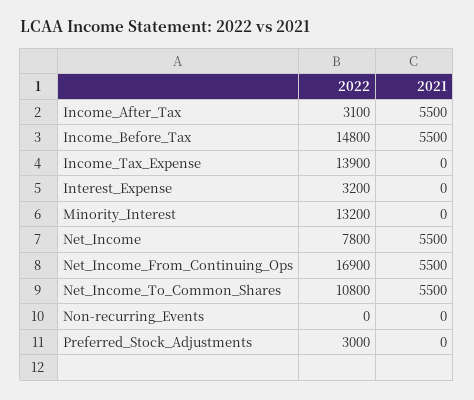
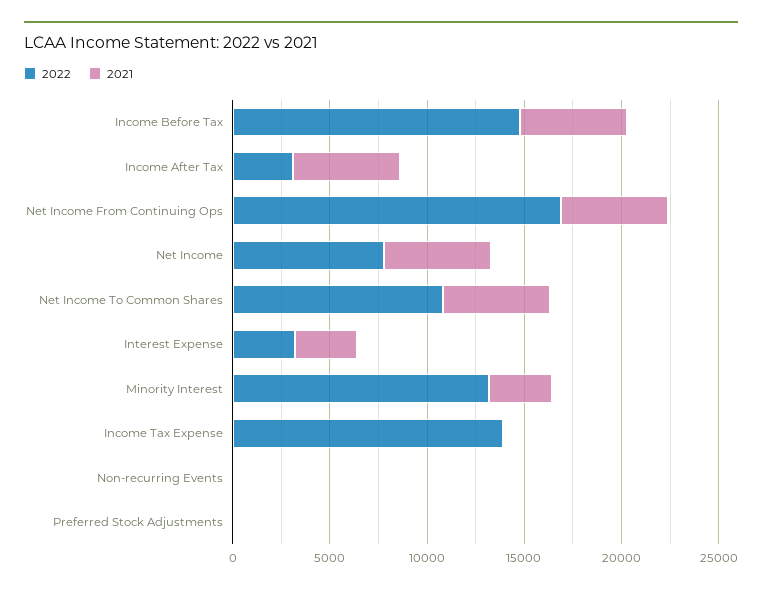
  {
    "2022": {
      "Income_After_Tax": 3100,
      "Income_Before_Tax": 14800,
      "Income_Tax_Expense": 13900,
      "Interest_Expense": 3200,
      "Minority_Interest": 13200,
      "Net_Income": 7800,
      "Net_Income_From_Continuing_Ops": 16900,
      "Net_Income_To_Common_Shares": 10800,
      "Non-recurring_Events": 0,
-     "Preferred_Stock_Adjustments": 3000
+     "Preferred_Stock_Adjustments": 0
    },
    "2021": {
      "Income_After_Tax": 5500,
      "Income_Before_Tax": 5500,
      "Income_Tax_Expense": 0,
-     "Interest_Expense": 0,
+     "Interest_Expense": 3000,
-     "Minority_Interest": 0,
+     "Minority_Interest": 3000,
      "Net_Income": 5500,
      "Net_Income_From_Continuing_Ops": 5500,
      "Net_Income_To_Common_Shares": 5500,
      "Non-recurring_Events": 0,
      "Preferred_Stock_Adjustments": 0
    }
  }

